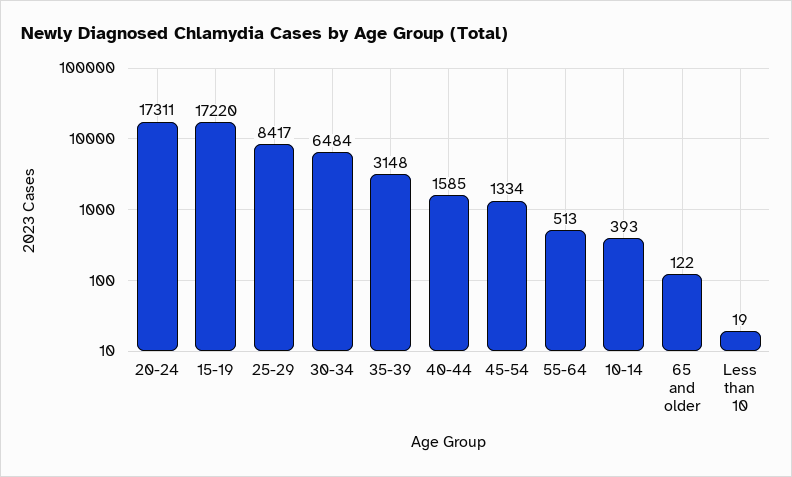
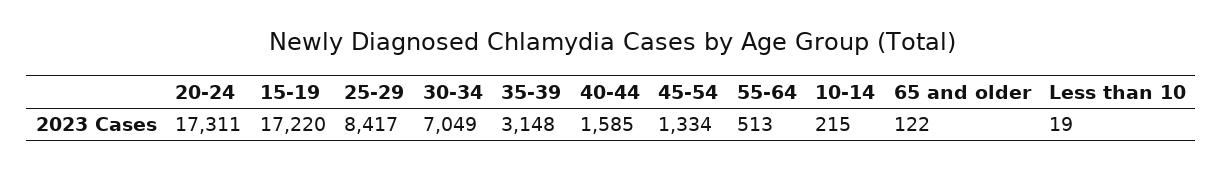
  {
    "20-24": 17311,
    "15-19": 17220,
    "25-29": 8417,
-   "30-34": 6484,
+   "30-34": 7049,
    "35-39": 3148,
    "40-44": 1585,
    "45-54": 1334,
    "55-64": 513,
-   "10-14": 393,
+   "10-14": 215,
    "65 and older": 122,
    "Less than 10": 19
  }

